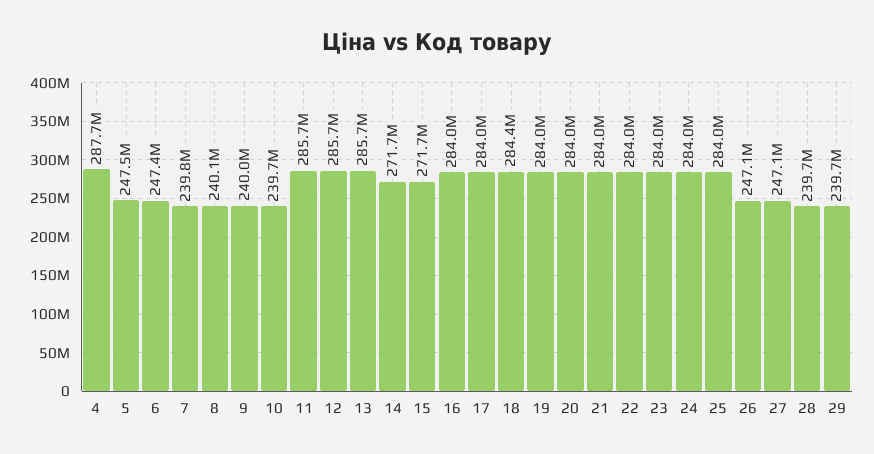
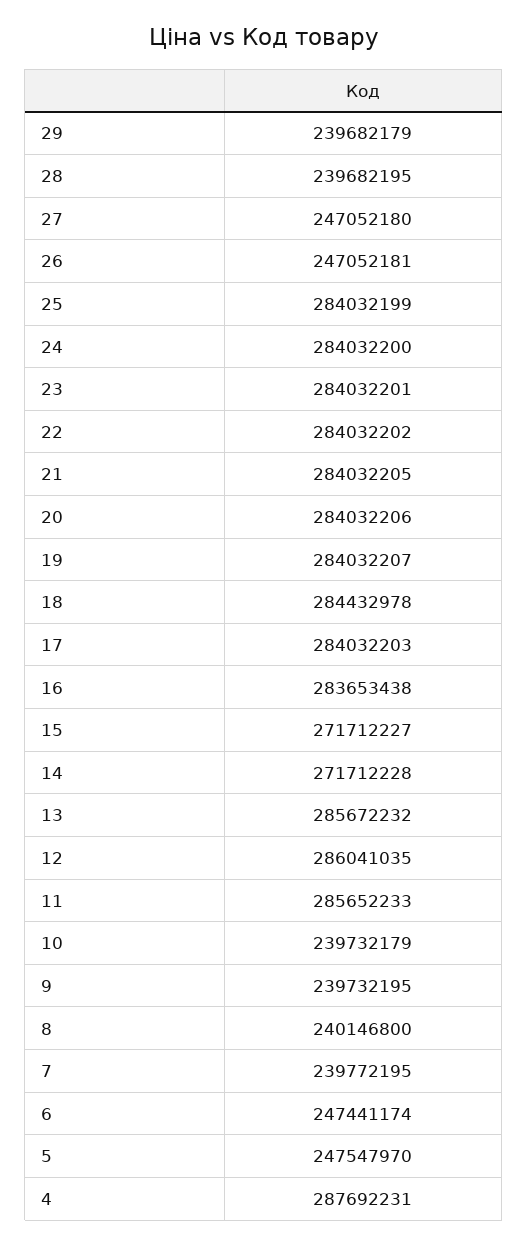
  {
    "4": 287692231,
    "5": 247547970,
    "6": 247441174,
    "7": 239772195,
    "8": 240146800,
-   "9": 240000000,
+   "9": 239732195,
    "10": 239732179,
    "11": 285652233,
-   "12": 285700000,
+   "12": 286041035,
    "13": 285672232,
    "14": 271712228,
    "15": 271712227,
-   "16": 284000000,
+   "16": 283653438,
    "17": 284032203,
    "18": 284432978,
    "19": 284032207,
    "20": 284032206,
    "21": 284032205,
    "22": 284032202,
    "23": 284032201,
    "24": 284032200,
    "25": 284032199,
    "26": 247052181,
    "27": 247052180,
    "28": 239682195,
    "29": 239682179
  }

